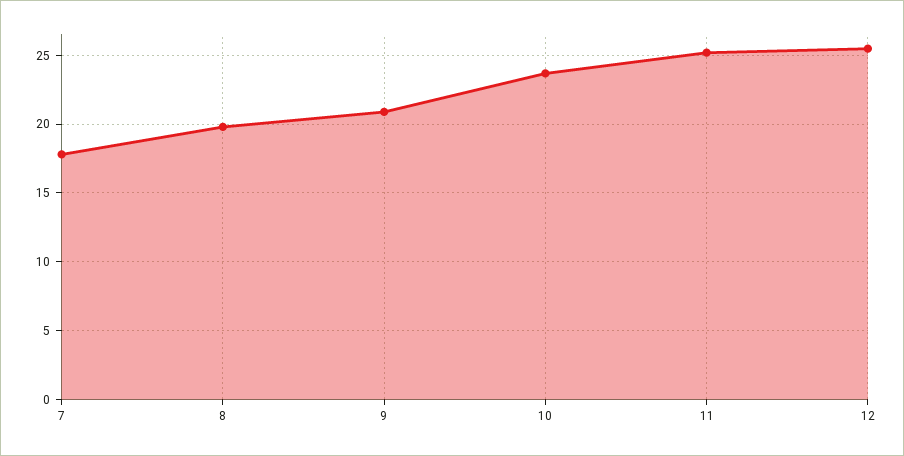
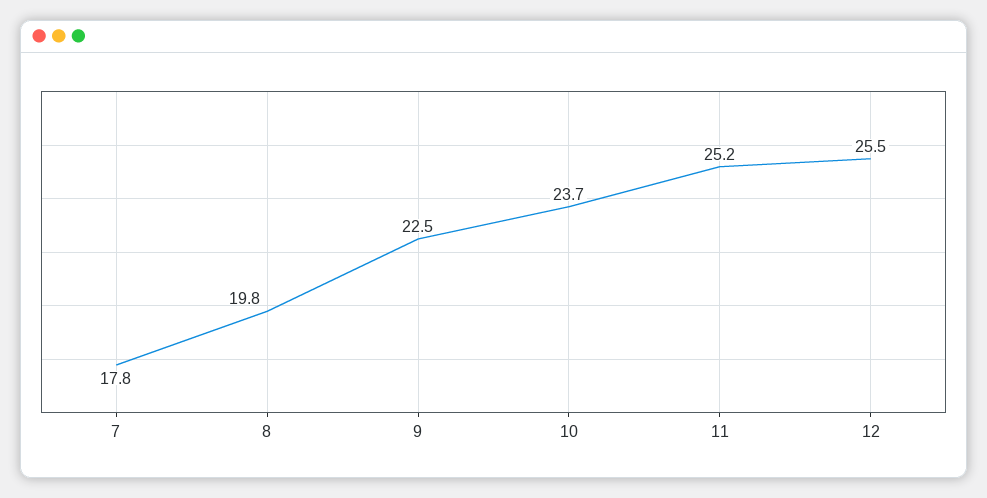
  {
    "7": 17.8,
    "8": 19.8,
-   "9": 21,
+   "9": 22.5,
    "10": 23.7,
    "11": 25.2,
    "12": 25.5
  }

